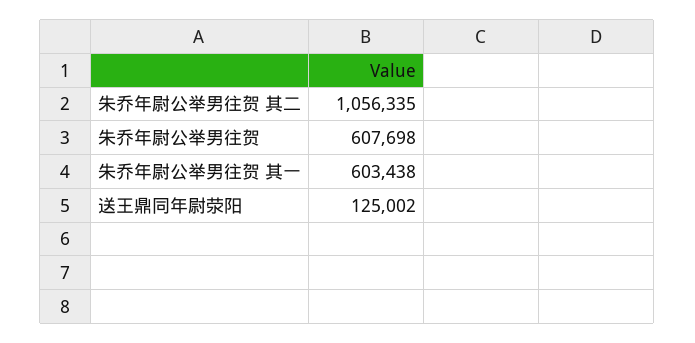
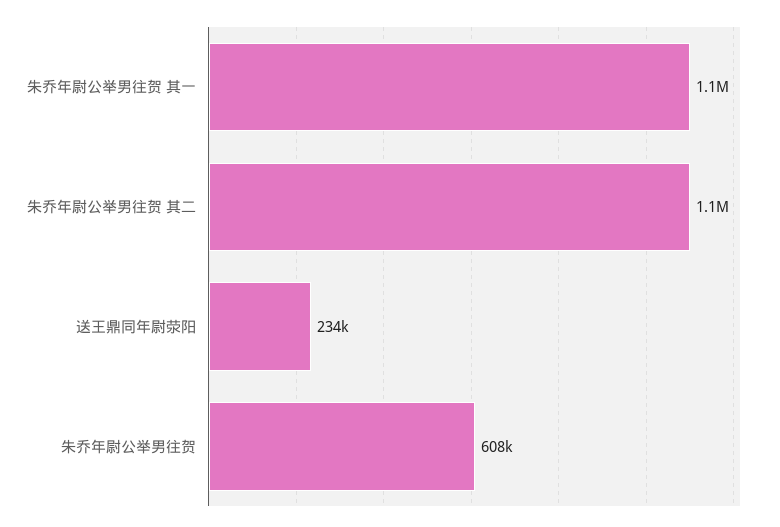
  {
    "朱乔年尉公举男往贺 其二": 1056335,
    "朱乔年尉公举男往贺": 607698,
-   "朱乔年尉公举男往贺 其一": 603438,
+   "朱乔年尉公举男往贺 其一": 1100000,
-   "送王鼎同年尉荥阳": 125002
+   "送王鼎同年尉荥阳": 234000
  }

